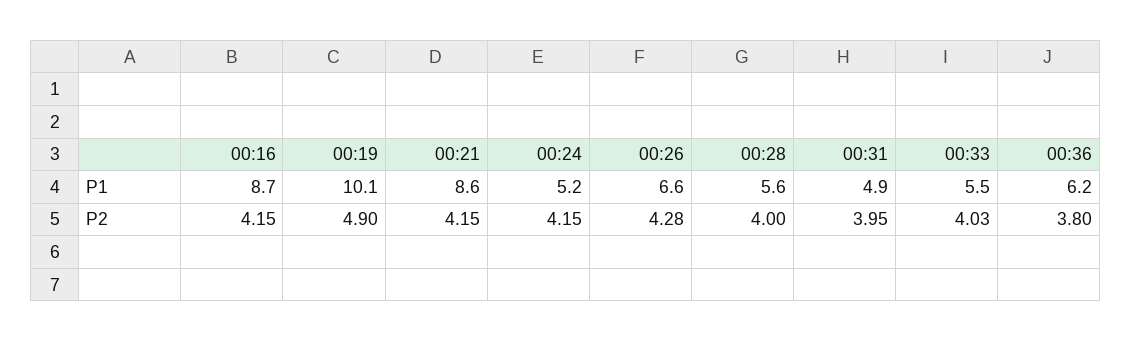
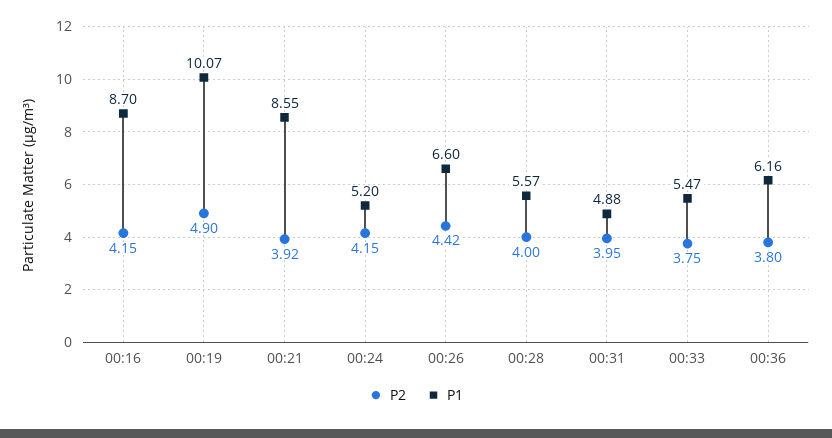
  {
    "P1": {
      "00:16": 8.7,
      "00:19": 10.07,
      "00:21": 8.55,
      "00:24": 5.2,
      "00:26": 6.6,
      "00:28": 5.57,
      "00:31": 4.88,
      "00:33": 5.47,
      "00:36": 6.16
    },
    "P2": {
      "00:16": 4.15,
      "00:19": 4.9,
-     "00:21": 4.15,
+     "00:21": 3.92,
      "00:24": 4.15,
-     "00:26": 4.28,
+     "00:26": 4.42,
      "00:28": 4,
      "00:31": 3.95,
-     "00:33": 4.03,
+     "00:33": 3.75,
      "00:36": 3.8
    }
  }

